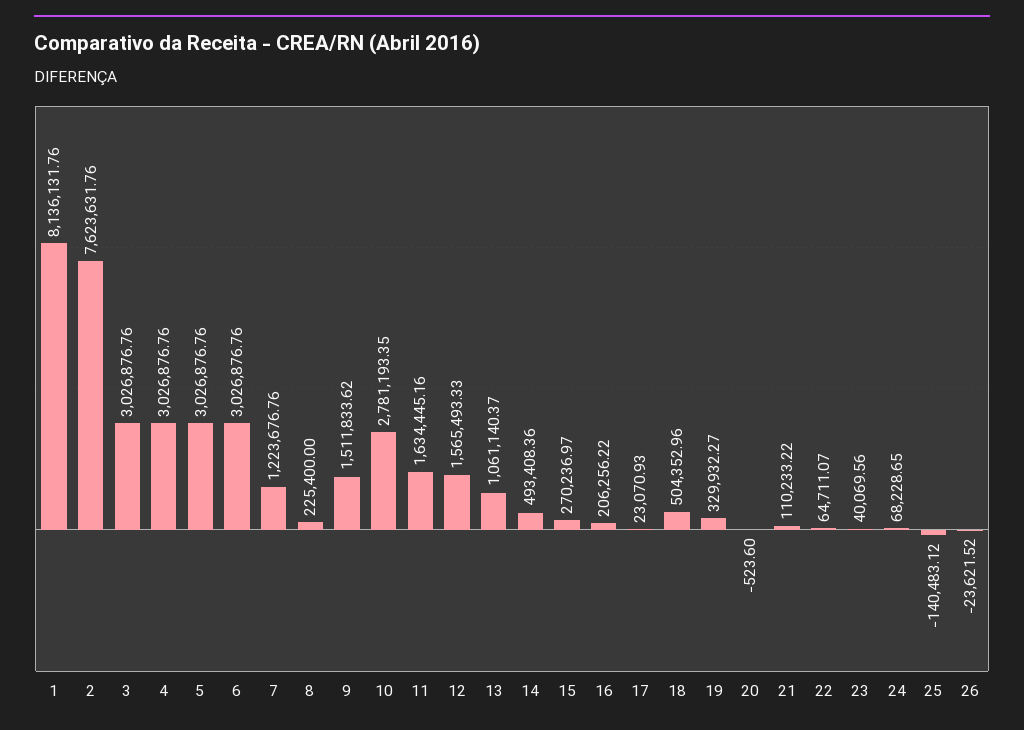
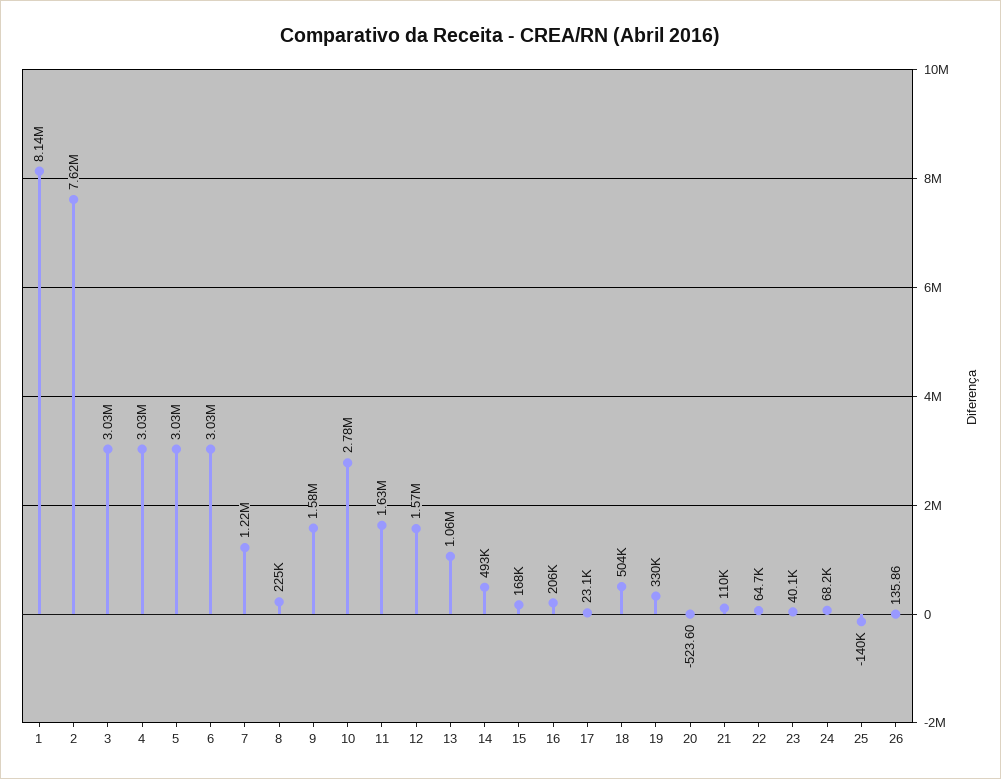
  {
    "1": 8136131.76,
    "2": 7623631.76,
    "3": 3026876.76,
    "4": 3026876.76,
    "5": 3026876.76,
    "6": 3026876.76,
    "7": 1223676.76,
    "8": 225400,
-   "9": 1511833.62,
+   "9": 1580000,
    "10": 2781193.35,
    "11": 1634445.16,
    "12": 1565493.33,
    "13": 1061140.37,
    "14": 493408.36,
-   "15": 270236.97,
+   "15": 168000,
    "16": 206256.22,
    "17": 23070.93,
    "18": 504352.96,
    "19": 329932.27,
    "20": -523.6,
    "21": 110233.22,
    "22": 64711.07,
    "23": 40069.56,
    "24": 68228.65,
    "25": -140483.12,
-   "26": -23621.52
+   "26": 135.86
  }

